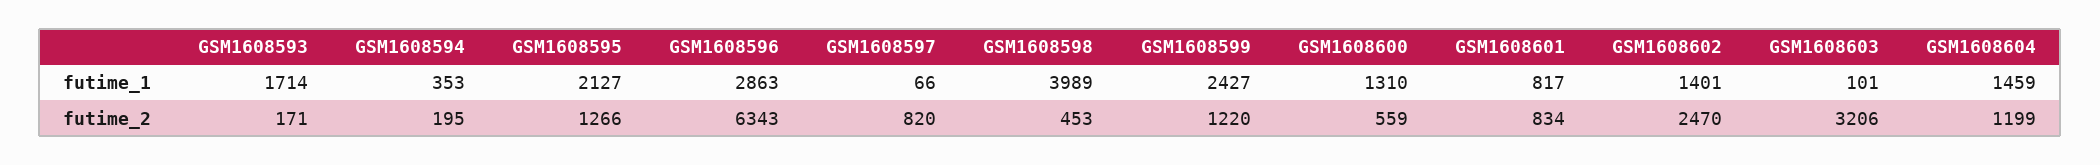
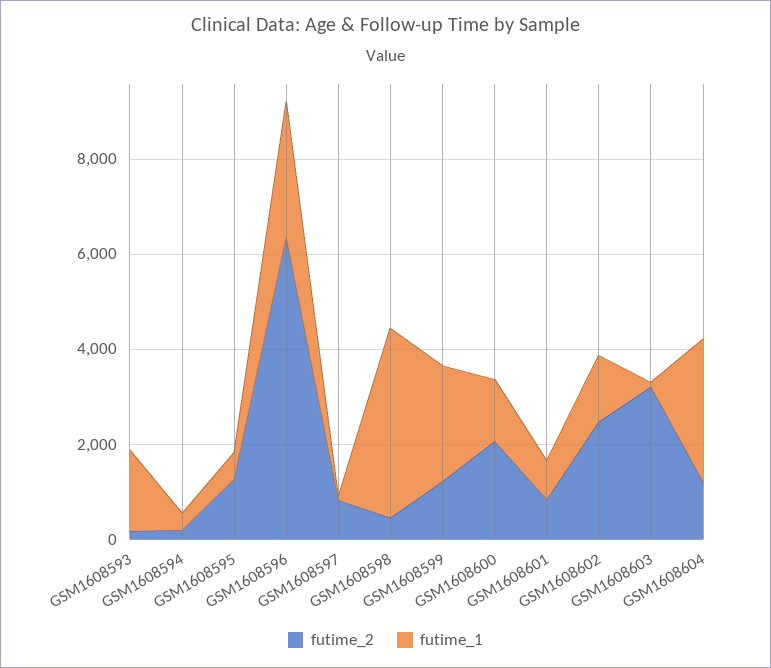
  {
    "futime_1": {
      "GSM1608593": 1714,
      "GSM1608594": 353,
-     "GSM1608595": 2127,
+     "GSM1608595": 500,
      "GSM1608596": 2863,
      "GSM1608597": 66,
      "GSM1608598": 3989,
      "GSM1608599": 2427,
      "GSM1608600": 1310,
      "GSM1608601": 817,
      "GSM1608602": 1401,
      "GSM1608603": 101,
-     "GSM1608604": 1459
+     "GSM1608604": 3000
    },
    "futime_2": {
      "GSM1608593": 171,
      "GSM1608594": 195,
      "GSM1608595": 1266,
      "GSM1608596": 6343,
      "GSM1608597": 820,
      "GSM1608598": 453,
      "GSM1608599": 1220,
-     "GSM1608600": 559,
+     "GSM1608600": 2000,
      "GSM1608601": 834,
      "GSM1608602": 2470,
      "GSM1608603": 3206,
      "GSM1608604": 1199
    }
  }

